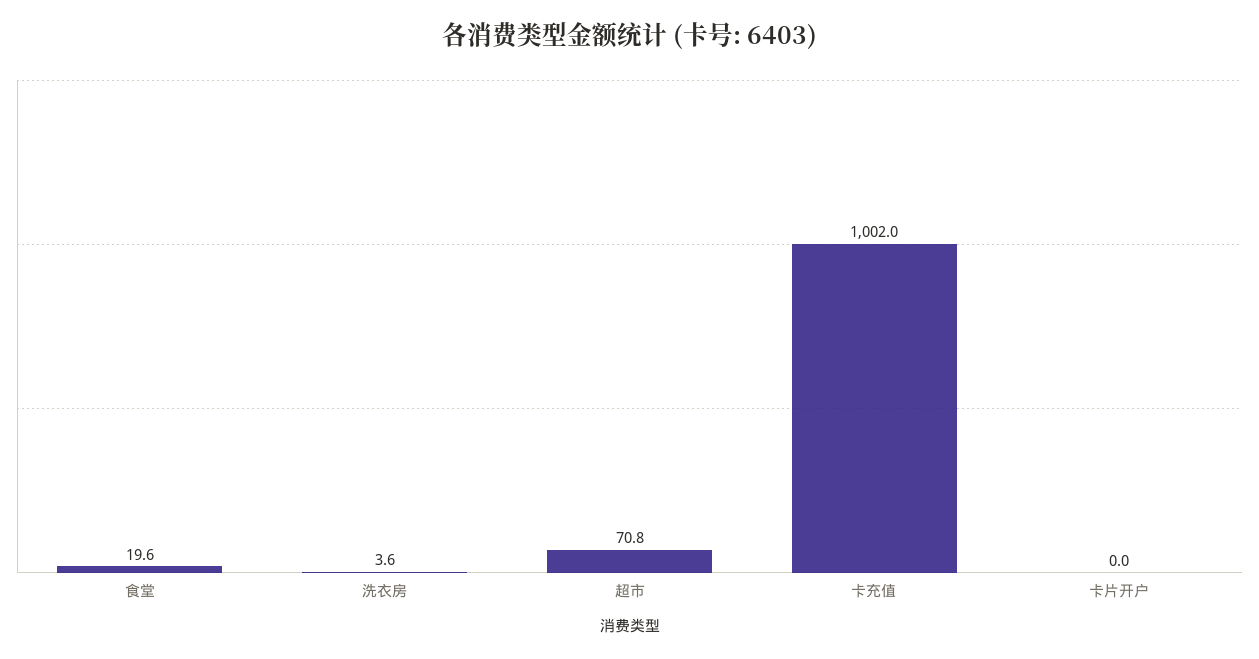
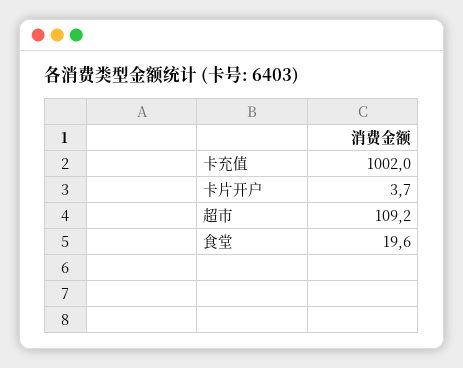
  {
    "食堂": 19.6,
-   "洗衣房": 3.6,
-   "超市": 70.8,
+   "超市": 109.2,
    "卡充值": 1002,
-   "卡片开户": 0
+   "卡片开户": 3.7
  }

